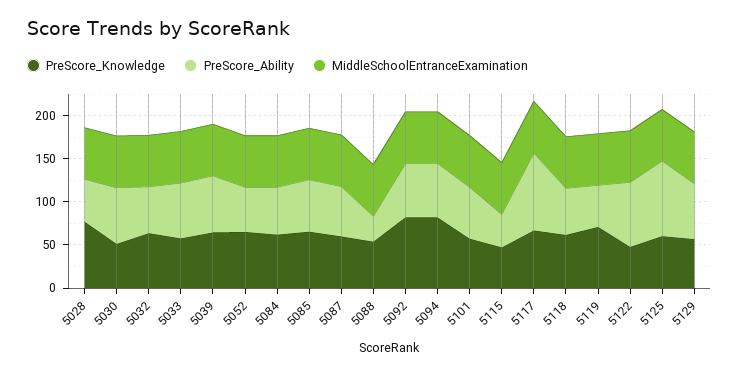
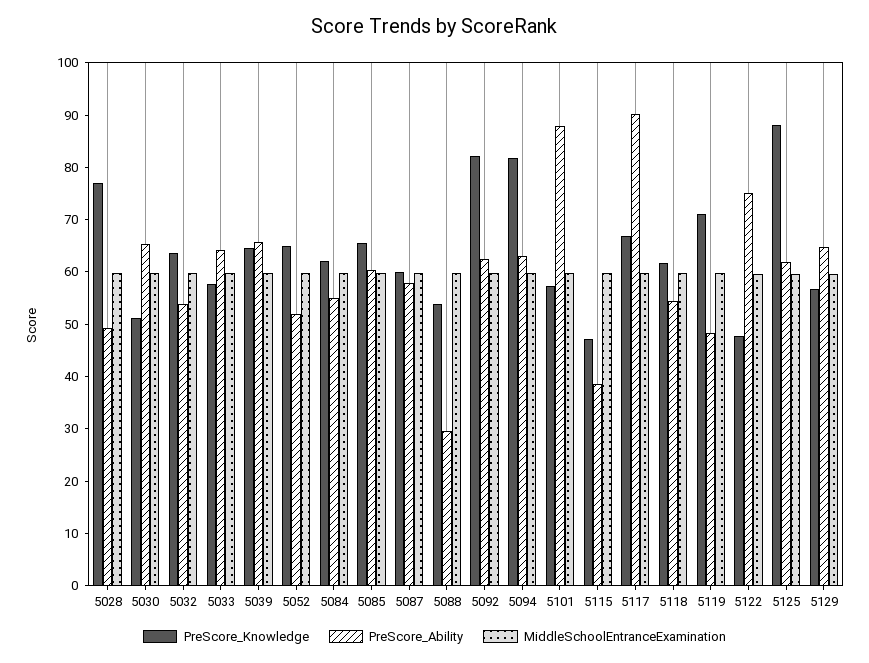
  {
    "PreScore_Knowledge": {
      "5028": 76,
      "5030": 52,
      "5032": 64,
      "5033": 58,
      "5039": 64,
      "5052": 66,
      "5084": 62,
      "5085": 66,
      "5087": 60,
      "5088": 54,
      "5092": 82,
      "5094": 82,
      "5101": 58,
      "5115": 48,
      "5117": 66,
      "5118": 62,
      "5119": 72,
      "5122": 48,
-     "5125": 60,
+     "5125": 88,
      "5129": 56
    },
    "PreScore_Ability": {
      "5028": 50,
      "5030": 66,
      "5032": 54,
      "5033": 64,
      "5039": 66,
      "5052": 52,
      "5084": 56,
      "5085": 60,
      "5087": 58,
      "5088": 30,
      "5092": 62,
      "5094": 64,
-     "5101": 60,
+     "5101": 88,
      "5115": 38,
      "5117": 90,
      "5118": 54,
      "5119": 48,
      "5122": 76,
-     "5125": 90,
+     "5125": 62,
      "5129": 64
    },
    "MiddleSchoolEntranceExamination": {
      "5028": 60,
      "5030": 60,
      "5032": 60,
      "5033": 60,
      "5039": 60,
      "5052": 60,
      "5084": 60,
      "5085": 60,
      "5087": 60,
      "5088": 60,
      "5092": 60,
      "5094": 60,
      "5101": 60,
      "5115": 60,
      "5117": 60,
      "5118": 60,
      "5119": 60,
      "5122": 60,
      "5125": 60,
      "5129": 60
    }
  }

